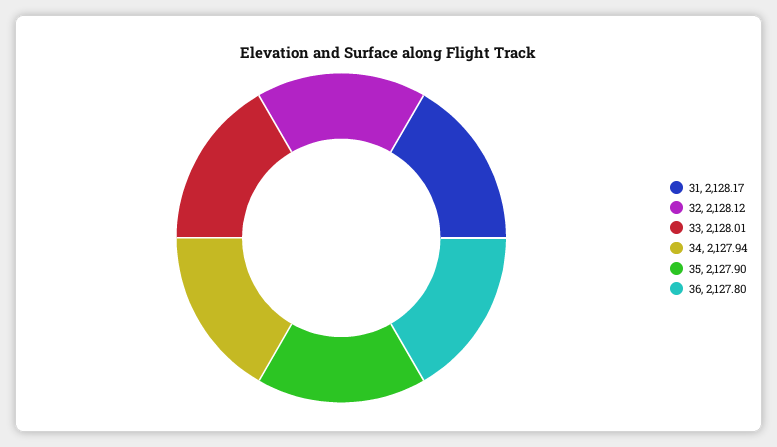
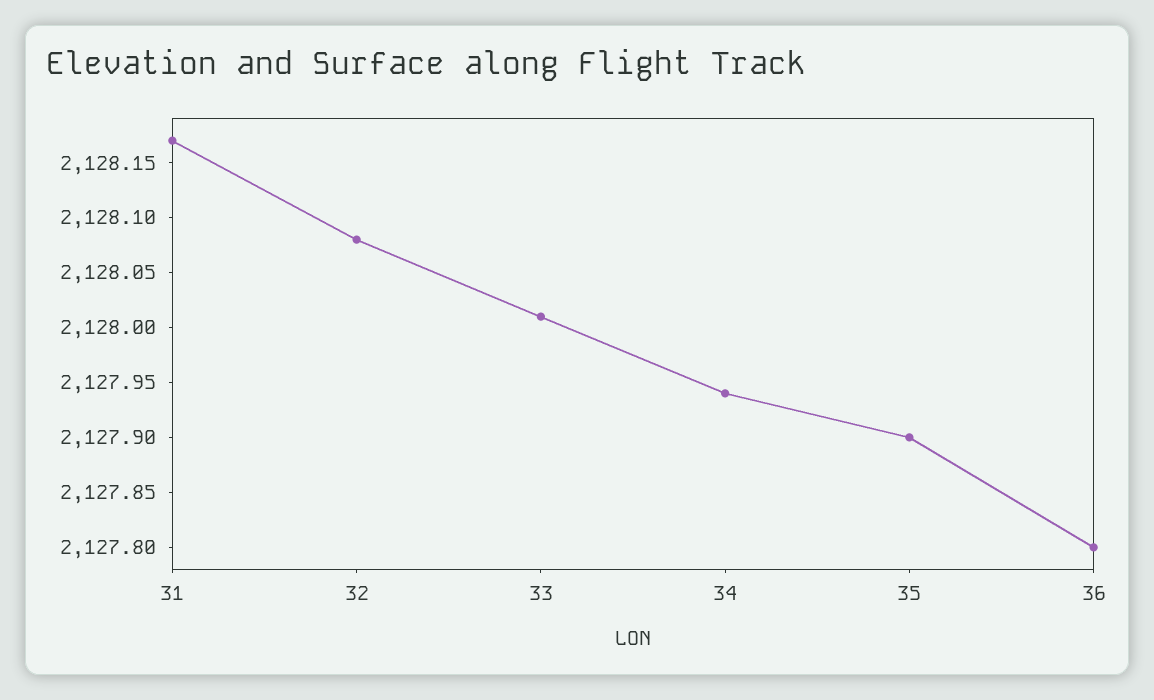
  {
    "31": 2128.17,
-   "32": 2128.12,
+   "32": 2128.08,
    "33": 2128.01,
    "34": 2127.94,
    "35": 2127.9,
    "36": 2127.8
  }

